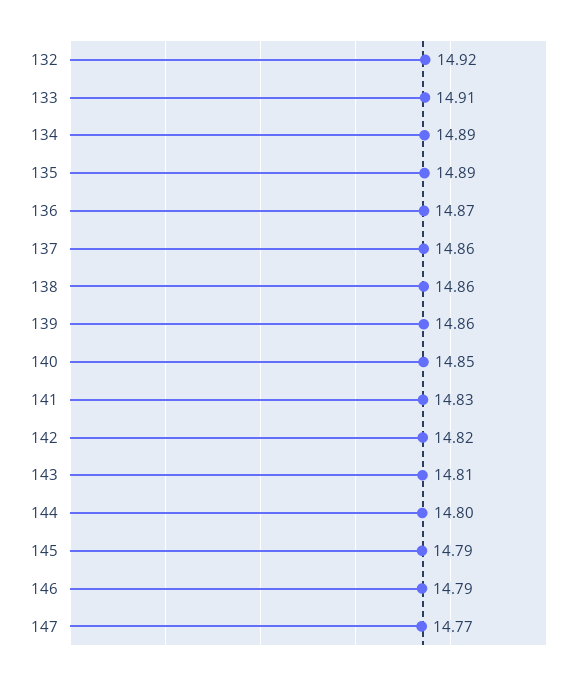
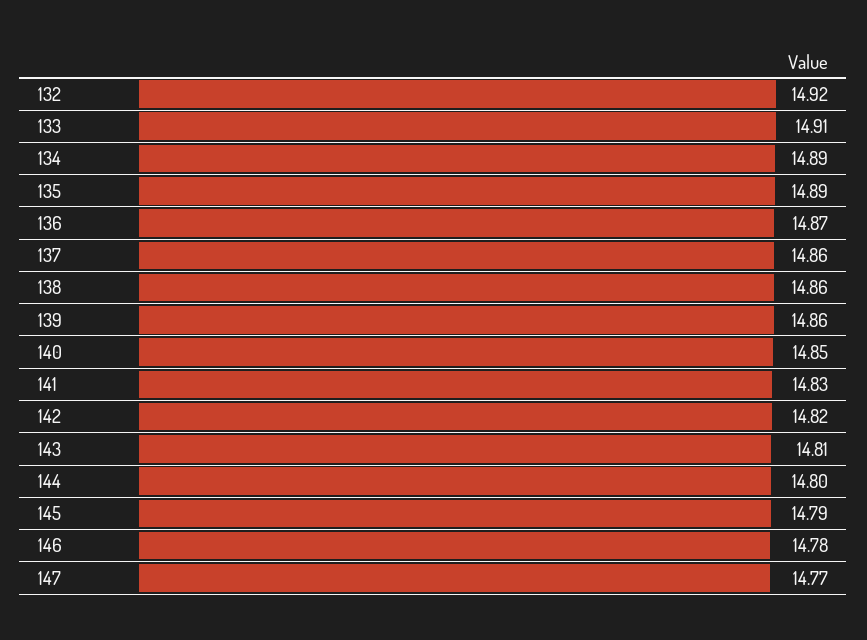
  {
    "132": 14.92,
    "133": 14.91,
    "134": 14.89,
    "135": 14.89,
    "136": 14.87,
    "137": 14.86,
    "138": 14.86,
    "139": 14.86,
    "140": 14.85,
    "141": 14.83,
    "142": 14.82,
    "143": 14.81,
    "144": 14.8,
    "145": 14.79,
-   "146": 14.79,
+   "146": 14.78,
    "147": 14.77
  }

